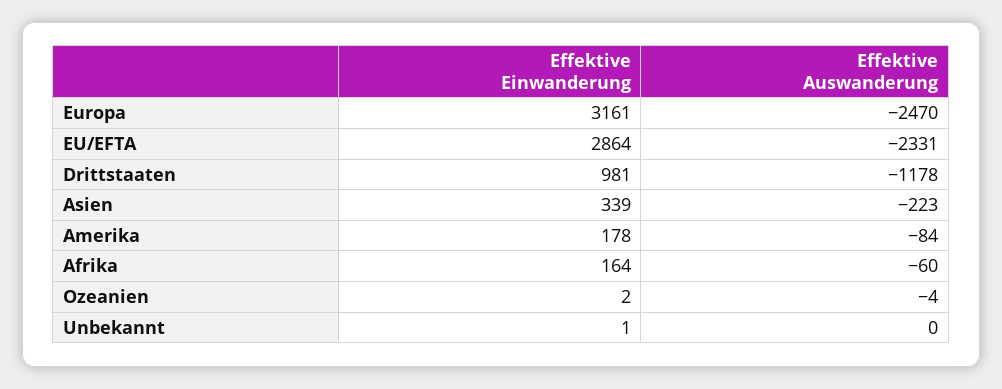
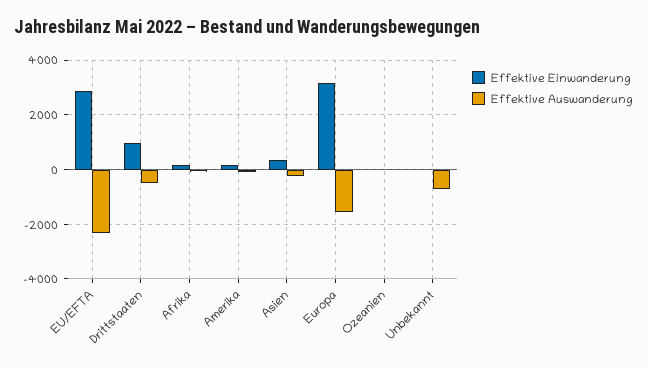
  {
    "Effektive Einwanderung": {
      "Europa": 3161,
      "EU/EFTA": 2864,
      "Drittstaaten": 981,
      "Asien": 339,
      "Amerika": 178,
      "Afrika": 164,
      "Ozeanien": 2,
      "Unbekannt": 1
    },
    "Effektive Auswanderung": {
-     "Europa": -2470,
+     "Europa": -1500,
      "EU/EFTA": -2331,
-     "Drittstaaten": -1178,
+     "Drittstaaten": -500,
      "Asien": -223,
      "Amerika": -84,
      "Afrika": -60,
      "Ozeanien": -4,
-     "Unbekannt": 0
+     "Unbekannt": -750
    }
  }

